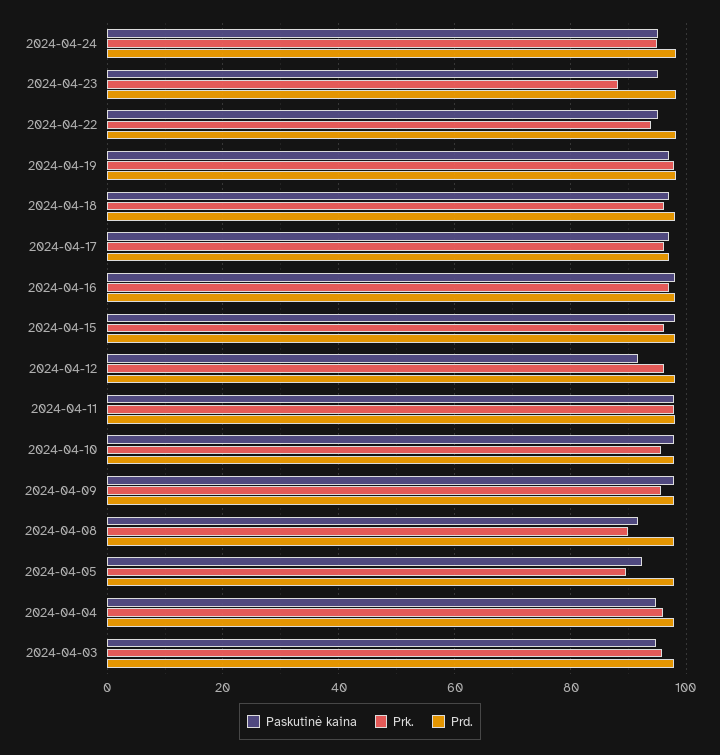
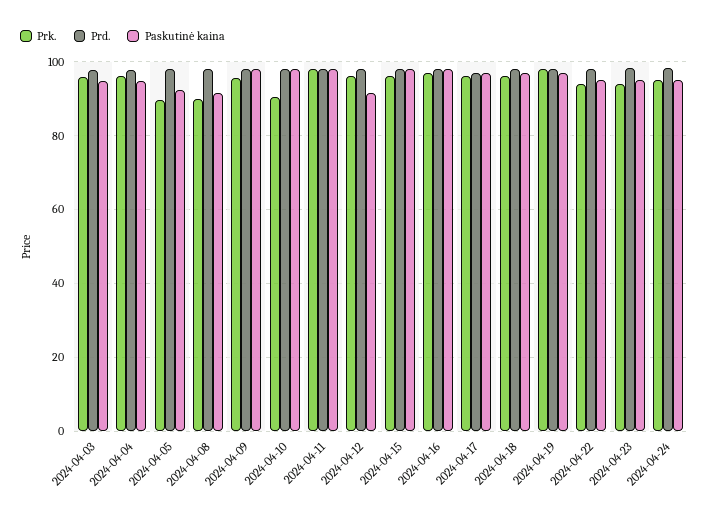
  {
    "Paskutinė kaina": {
      "2024-04-24": 96,
      "2024-04-23": 96,
      "2024-04-22": 96,
      "2024-04-19": 98,
      "2024-04-18": 98,
      "2024-04-17": 98,
      "2024-04-16": 98,
      "2024-04-15": 98,
      "2024-04-12": 92,
      "2024-04-11": 98,
      "2024-04-10": 98,
      "2024-04-09": 98,
      "2024-04-08": 92,
      "2024-04-05": 92,
      "2024-04-04": 94,
      "2024-04-03": 94
    },
    "Prk.": {
      "2024-04-24": 96,
-     "2024-04-23": 88,
+     "2024-04-23": 94,
      "2024-04-22": 94,
      "2024-04-19": 98,
      "2024-04-18": 96,
      "2024-04-17": 96,
      "2024-04-16": 98,
      "2024-04-15": 96,
      "2024-04-12": 96,
      "2024-04-11": 98,
-     "2024-04-10": 96,
+     "2024-04-10": 90,
      "2024-04-09": 96,
      "2024-04-08": 90,
      "2024-04-05": 90,
      "2024-04-04": 96,
      "2024-04-03": 96
    },
    "Prd.": {
      "2024-04-24": 98,
      "2024-04-23": 98,
      "2024-04-22": 98,
      "2024-04-19": 98,
      "2024-04-18": 98,
      "2024-04-17": 98,
      "2024-04-16": 98,
      "2024-04-15": 98,
      "2024-04-12": 98,
      "2024-04-11": 98,
      "2024-04-10": 98,
      "2024-04-09": 98,
      "2024-04-08": 98,
      "2024-04-05": 98,
      "2024-04-04": 98,
      "2024-04-03": 98
    }
  }

